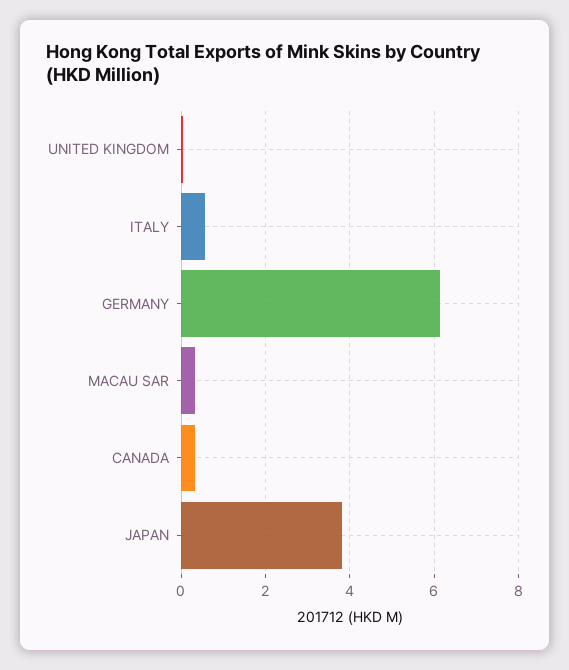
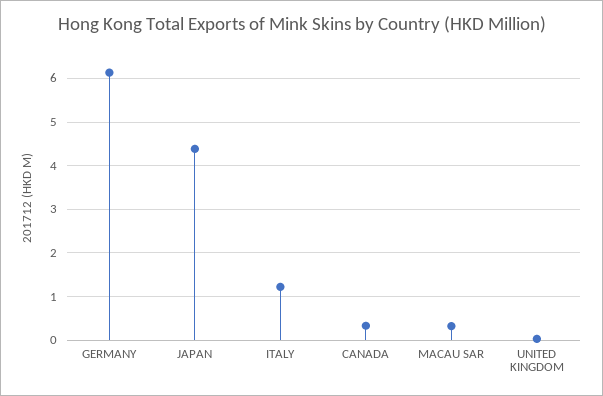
  {
    "UNITED KINGDOM": 0,
-   "ITALY": 0.6,
+   "ITALY": 1.2,
    "GERMANY": 6.2,
    "MACAU SAR": 0.4,
    "CANADA": 0.4,
-   "JAPAN": 3.8
+   "JAPAN": 4.4
  }

